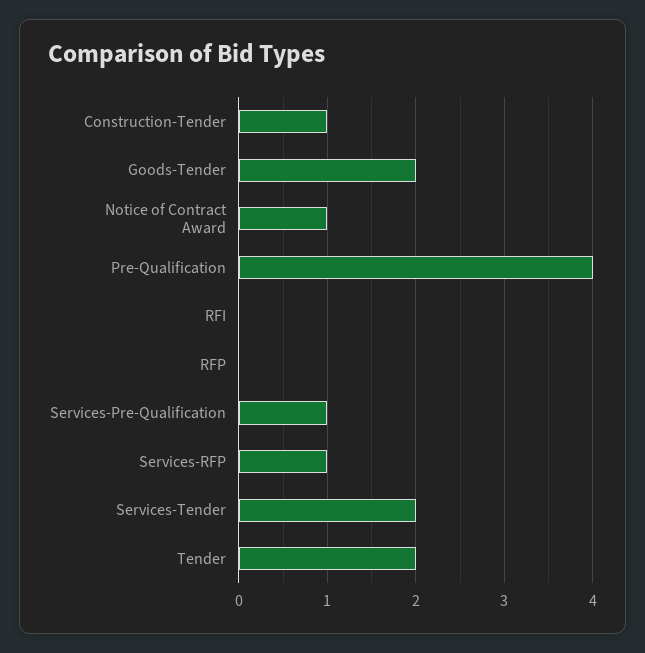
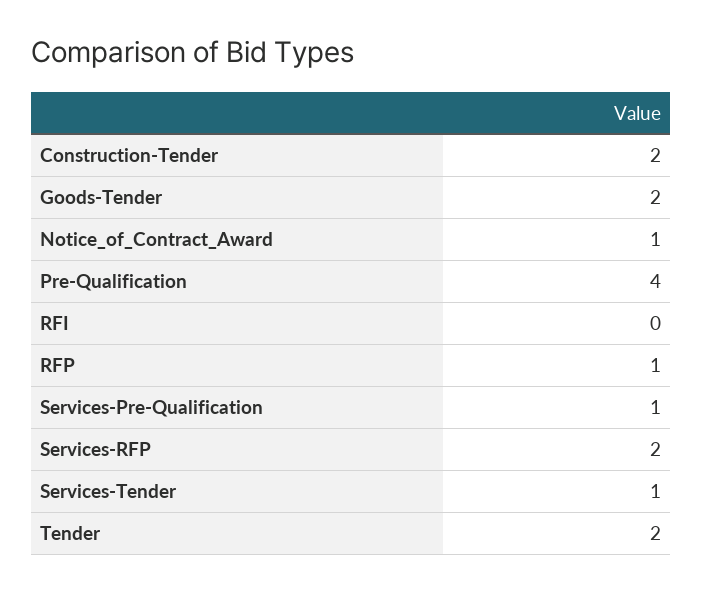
  {
-   "Construction-Tender": 1,
+   "Construction-Tender": 2,
    "Goods-Tender": 2,
    "Notice of Contract Award": 1,
    "Pre-Qualification": 4,
    "RFI": 0,
-   "RFP": 0,
+   "RFP": 1,
    "Services-Pre-Qualification": 1,
-   "Services-RFP": 1,
+   "Services-RFP": 2,
-   "Services-Tender": 2,
+   "Services-Tender": 1,
    "Tender": 2
  }

